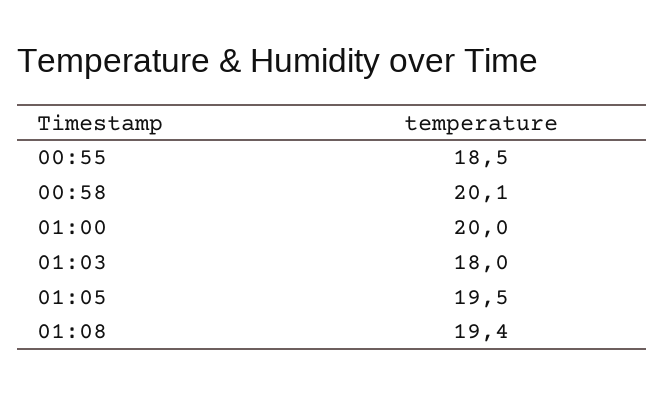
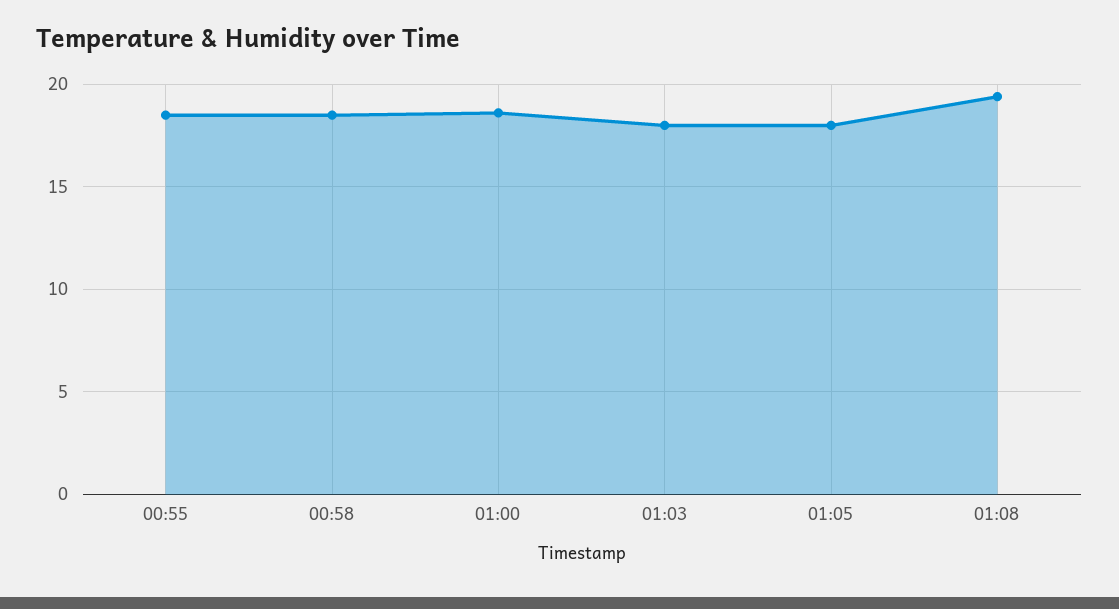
  {
    "00:55": 18.5,
-   "00:58": 20.1,
+   "00:58": 18.5,
-   "01:00": 20,
+   "01:00": 18.5,
    "01:03": 18,
-   "01:05": 19.5,
+   "01:05": 18,
    "01:08": 19.4
  }

